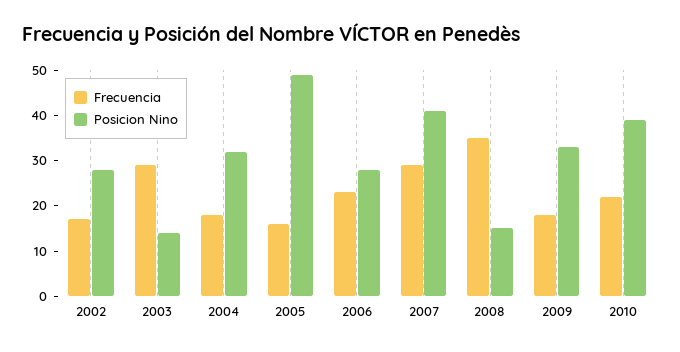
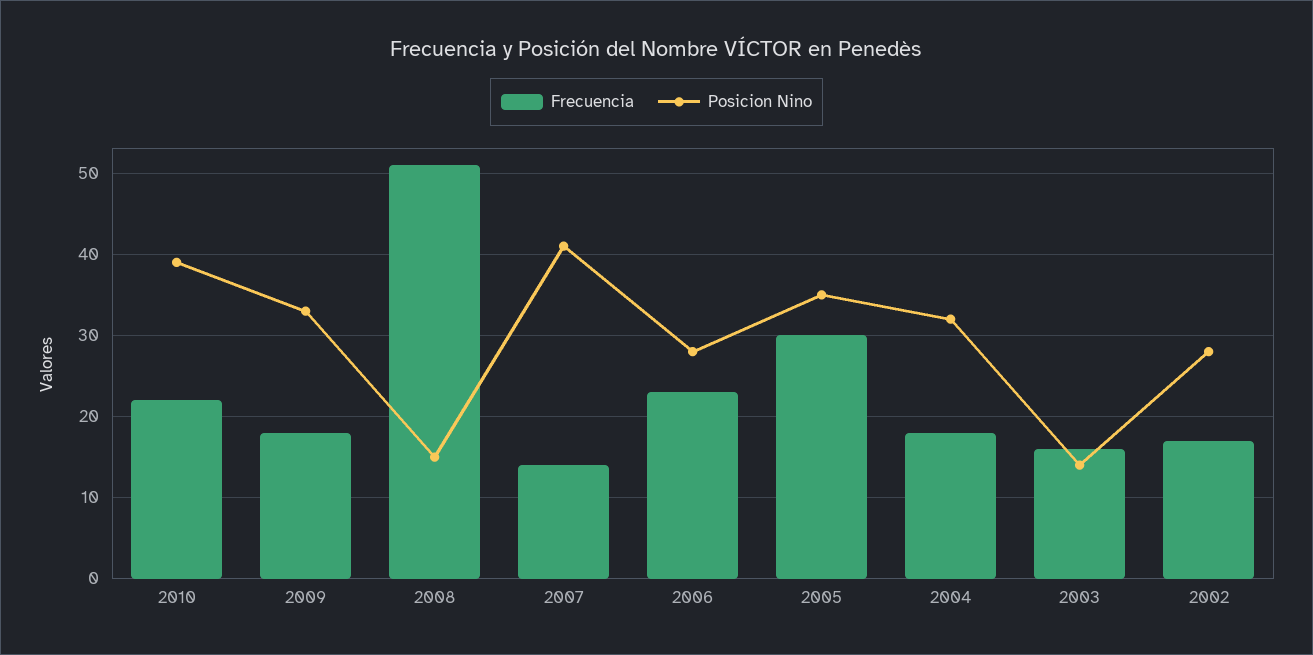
  {
    "Frecuencia": {
      "2002": 17,
-     "2003": 30,
+     "2003": 16,
      "2004": 18,
-     "2005": 15,
+     "2005": 30,
      "2006": 23,
-     "2007": 30,
+     "2007": 14,
-     "2008": 35,
+     "2008": 51,
      "2009": 18,
      "2010": 22
    },
    "Posicion Nino": {
      "2002": 28,
      "2003": 14,
      "2004": 32,
-     "2005": 50,
+     "2005": 35,
      "2006": 28,
      "2007": 41,
      "2008": 15,
      "2009": 33,
      "2010": 39
    }
  }

